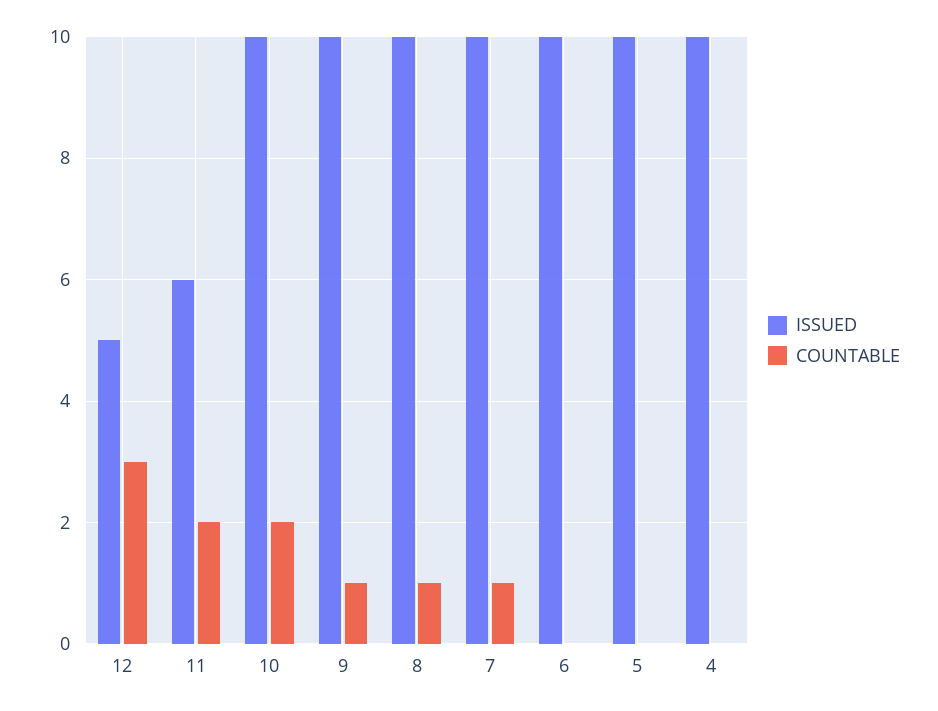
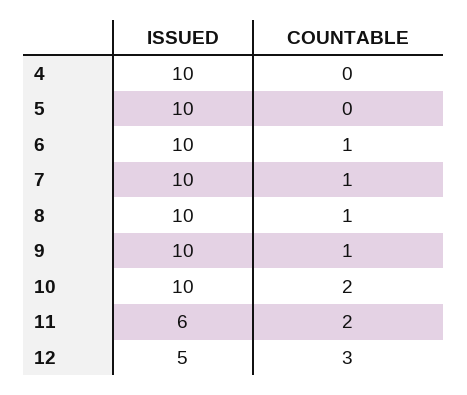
  {
    "ISSUED": {
      "12": 5,
      "11": 6,
      "10": 10,
      "9": 10,
      "8": 10,
      "7": 10,
      "6": 10,
      "5": 10,
      "4": 10
    },
    "COUNTABLE": {
      "12": 3,
      "11": 2,
      "10": 2,
      "9": 1,
      "8": 1,
      "7": 1,
-     "6": 0,
+     "6": 1,
      "5": 0,
      "4": 0
    }
  }

